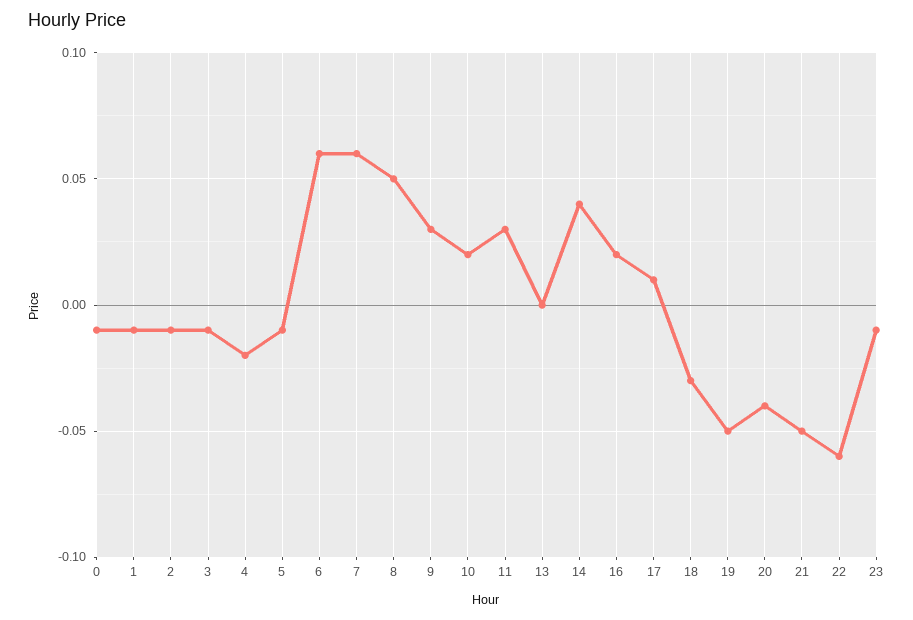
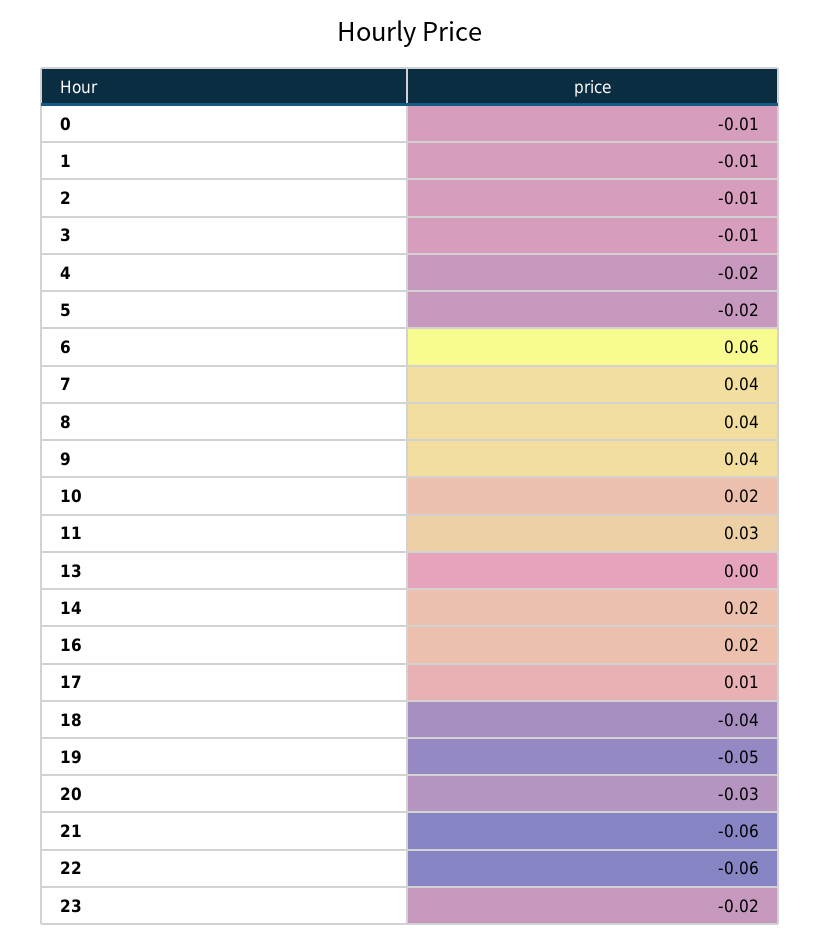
  {
    "0": -0.01,
    "1": -0.01,
    "2": -0.01,
    "3": -0.01,
    "4": -0.02,
-   "5": -0.01,
+   "5": -0.02,
    "6": 0.06,
-   "7": 0.06,
+   "7": 0.04,
-   "8": 0.05,
+   "8": 0.04,
-   "9": 0.03,
+   "9": 0.04,
    "10": 0.02,
    "11": 0.03,
    "13": 0,
-   "14": 0.04,
+   "14": 0.02,
    "16": 0.02,
    "17": 0.01,
-   "18": -0.03,
+   "18": -0.04,
    "19": -0.05,
-   "20": -0.04,
+   "20": -0.03,
-   "21": -0.05,
+   "21": -0.06,
    "22": -0.06,
-   "23": -0.01
+   "23": -0.02
  }

